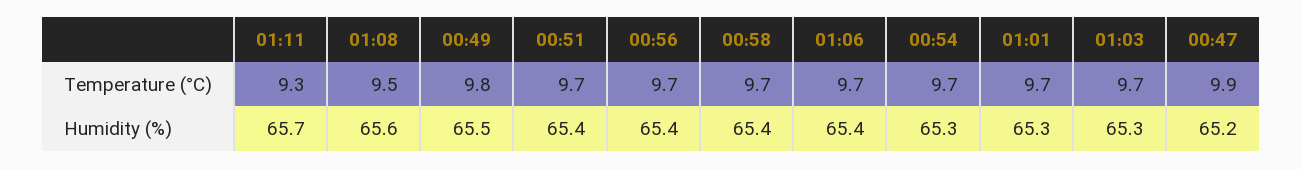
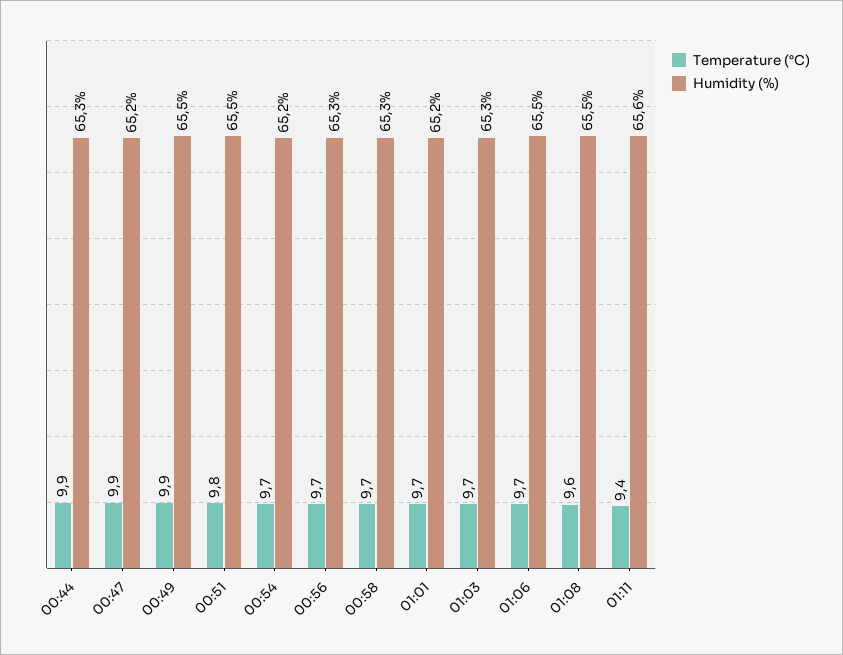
  {
    "Temperature (°C)": {
-     "01:11": 9.3,
+     "01:11": 9.4,
-     "01:08": 9.5,
+     "01:08": 9.6,
-     "00:49": 9.8,
+     "00:49": 9.9,
-     "00:51": 9.7,
+     "00:51": 9.8,
      "00:56": 9.7,
      "00:58": 9.7,
      "01:06": 9.7,
      "00:54": 9.7,
      "01:01": 9.7,
      "01:03": 9.7,
-     "00:47": 9.9
+     "00:47": 9.9,
+     "00:44": 9.9
    },
    "Humidity (%)": {
-     "01:11": 65.7,
+     "01:11": 65.6,
-     "01:08": 65.6,
+     "01:08": 65.5,
      "00:49": 65.5,
-     "00:51": 65.4,
+     "00:51": 65.5,
-     "00:56": 65.4,
+     "00:56": 65.3,
-     "00:58": 65.4,
+     "00:58": 65.3,
-     "01:06": 65.4,
+     "01:06": 65.5,
-     "00:54": 65.3,
+     "00:54": 65.2,
-     "01:01": 65.3,
+     "01:01": 65.2,
      "01:03": 65.3,
-     "00:47": 65.2
+     "00:47": 65.2,
+     "00:44": 65.3
    }
  }

